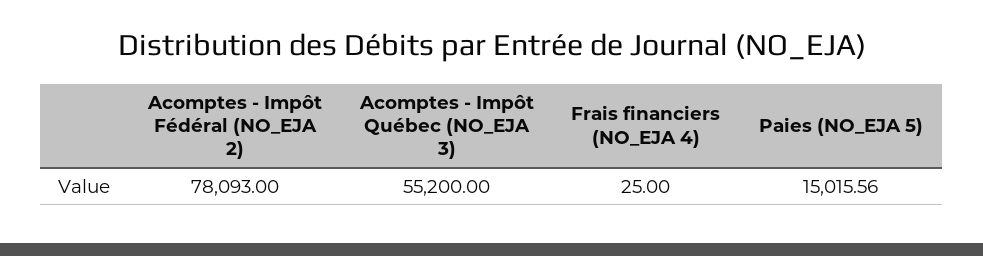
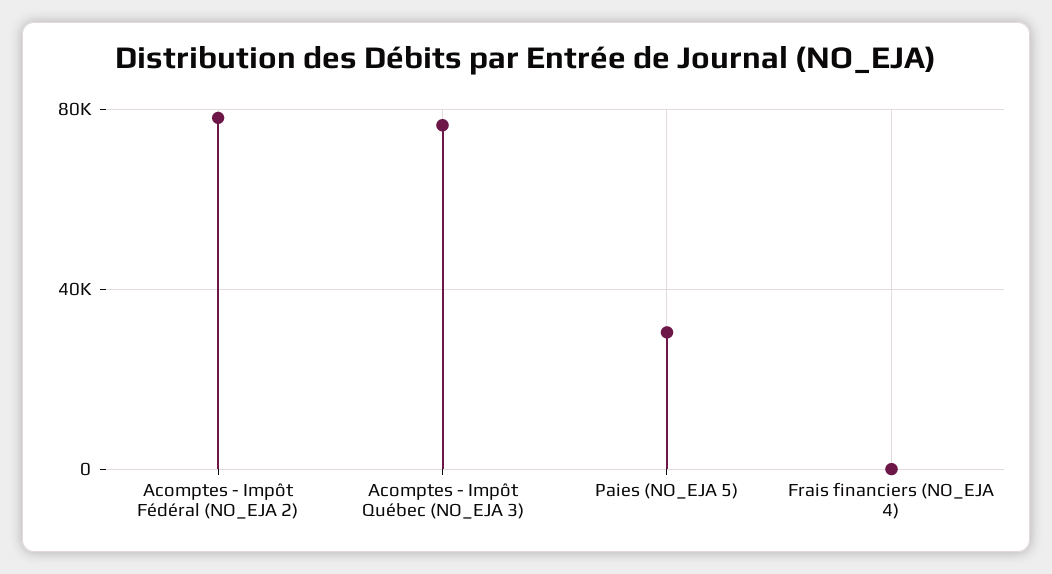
  {
    "Acomptes - Impôt Fédéral (NO_EJA 2)": 78093,
-   "Acomptes - Impôt Québec (NO_EJA 3)": 55200,
+   "Acomptes - Impôt Québec (NO_EJA 3)": 75000,
    "Frais financiers (NO_EJA 4)": 25,
-   "Paies (NO_EJA 5)": 15015.56
+   "Paies (NO_EJA 5)": 30000
  }

